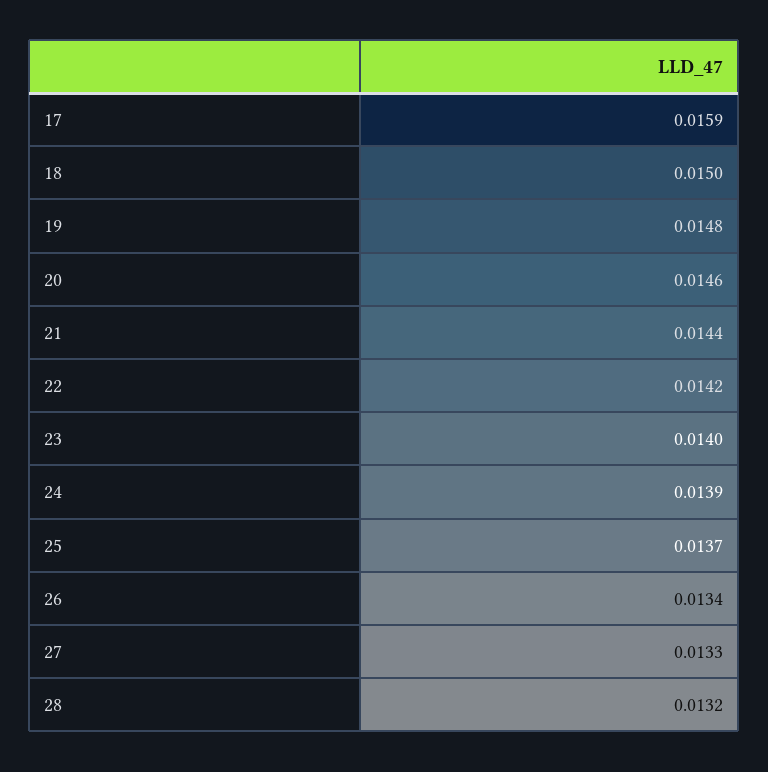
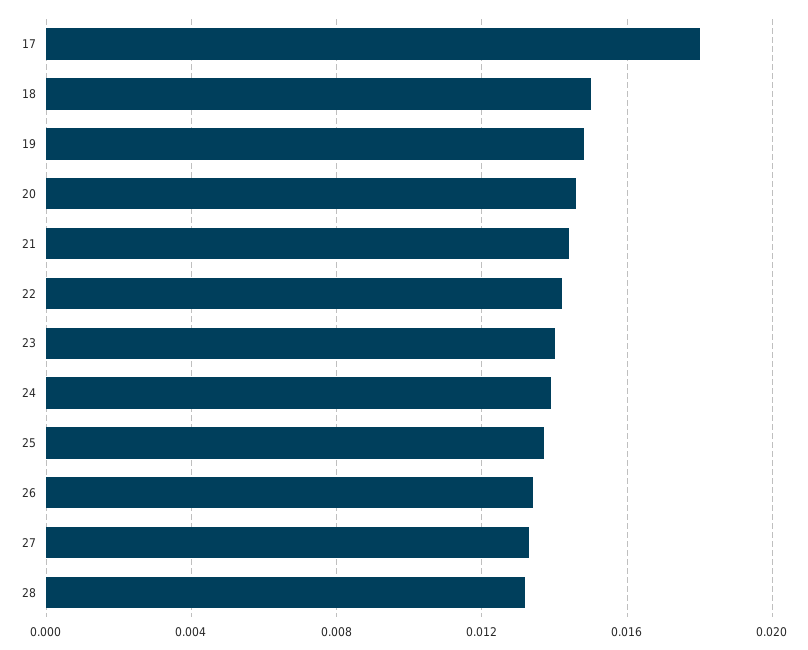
  {
-   "17": 0.0159,
+   "17": 0.018,
    "18": 0.015,
    "19": 0.0148,
    "20": 0.0146,
    "21": 0.0144,
    "22": 0.0142,
    "23": 0.014,
    "24": 0.0139,
    "25": 0.0137,
    "26": 0.0134,
    "27": 0.0133,
    "28": 0.0132
  }

